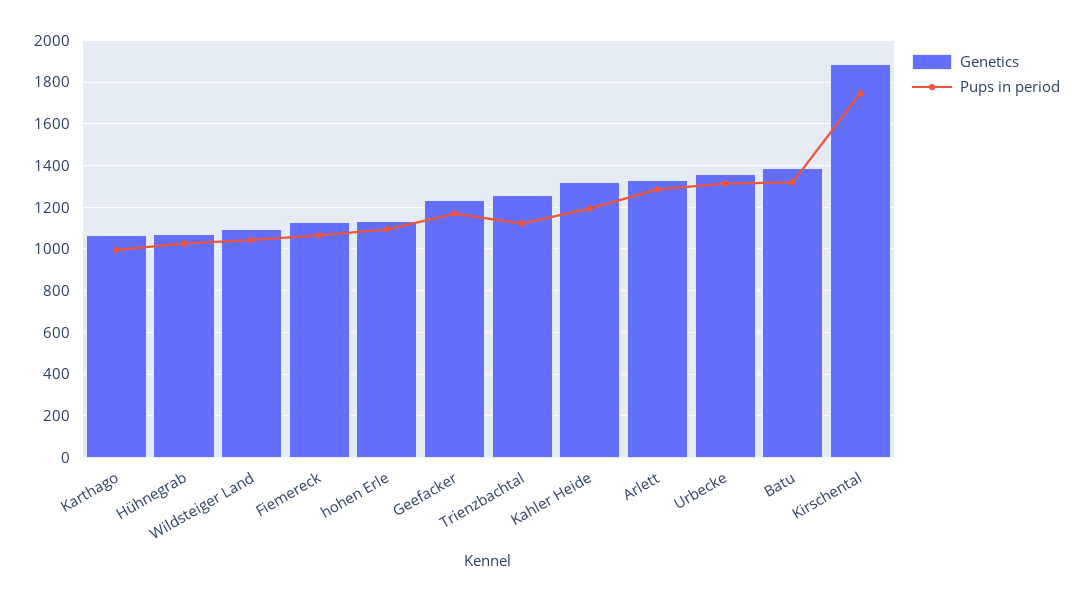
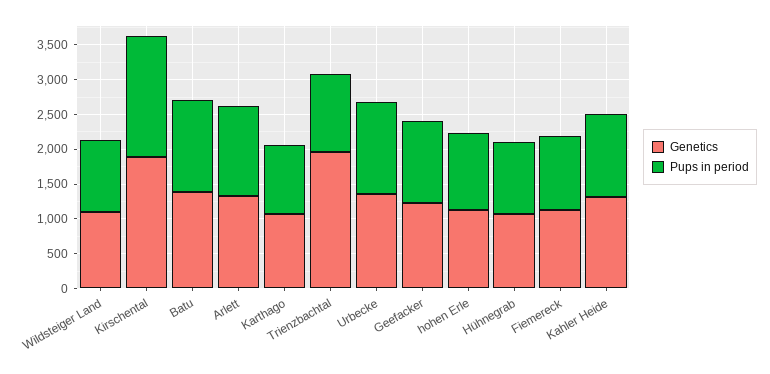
  {
    "Genetics": {
      "Karthago": 1050,
      "Hühnegrab": 1050,
      "Wildsteiger Land": 1100,
      "Fiemereck": 1150,
      "hohen Erle": 1150,
      "Geefacker": 1250,
-     "Trienzbachtal": 1250,
+     "Trienzbachtal": 2000,
      "Kahler Heide": 1300,
      "Arlett": 1350,
      "Urbecke": 1350,
      "Batu": 1400,
      "Kirschental": 1900
    },
    "Pups in period": {
      "Karthago": 1000,
      "Hühnegrab": 1050,
      "Wildsteiger Land": 1050,
      "Fiemereck": 1050,
      "hohen Erle": 1100,
      "Geefacker": 1150,
      "Trienzbachtal": 1100,
      "Kahler Heide": 1200,
      "Arlett": 1300,
      "Urbecke": 1300,
      "Batu": 1300,
      "Kirschental": 1750
    }
  }

